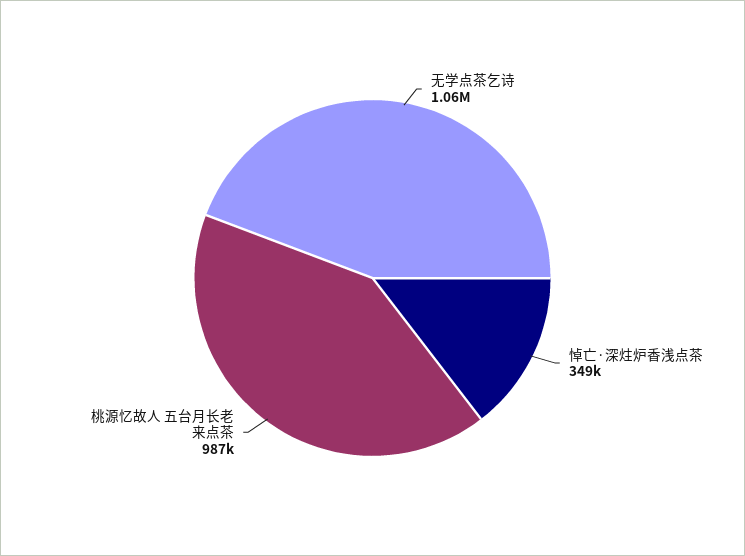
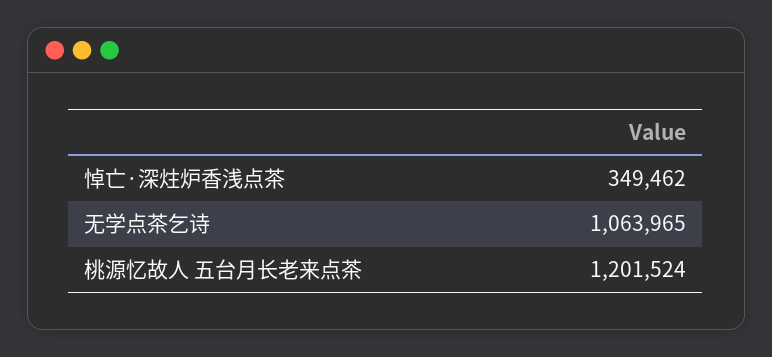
  {
    "无学点茶乞诗": 1063965,
    "悼亡·深炷炉香浅点茶": 349462,
-   "桃源忆故人 五台月长老来点茶": 987000
+   "桃源忆故人 五台月长老来点茶": 1201524
  }

